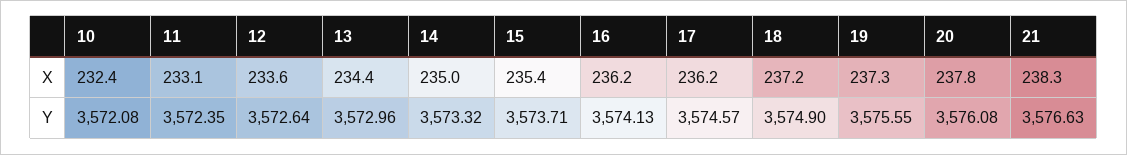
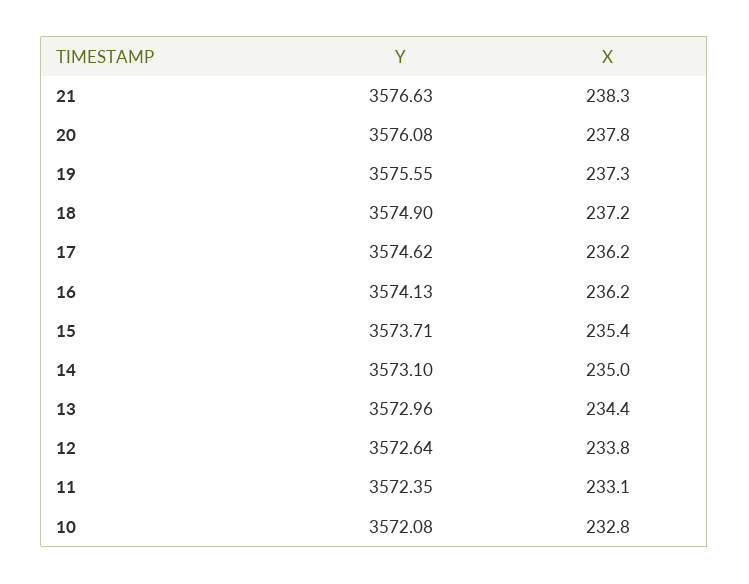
  {
    "10": {
-     "X": 232.4,
+     "X": 232.8,
      "Y": 3572.08
    },
    "11": {
      "X": 233.1,
      "Y": 3572.35
    },
    "12": {
-     "X": 233.6,
+     "X": 233.8,
      "Y": 3572.64
    },
    "13": {
      "X": 234.4,
      "Y": 3572.96
    },
    "14": {
      "X": 235,
-     "Y": 3573.32
+     "Y": 3573.1
    },
    "15": {
      "X": 235.4,
      "Y": 3573.71
    },
    "16": {
      "X": 236.2,
      "Y": 3574.13
    },
    "17": {
      "X": 236.2,
-     "Y": 3574.57
+     "Y": 3574.62
    },
    "18": {
      "X": 237.2,
      "Y": 3574.9
    },
    "19": {
      "X": 237.3,
      "Y": 3575.55
    },
    "20": {
      "X": 237.8,
      "Y": 3576.08
    },
    "21": {
      "X": 238.3,
      "Y": 3576.63
    }
  }

